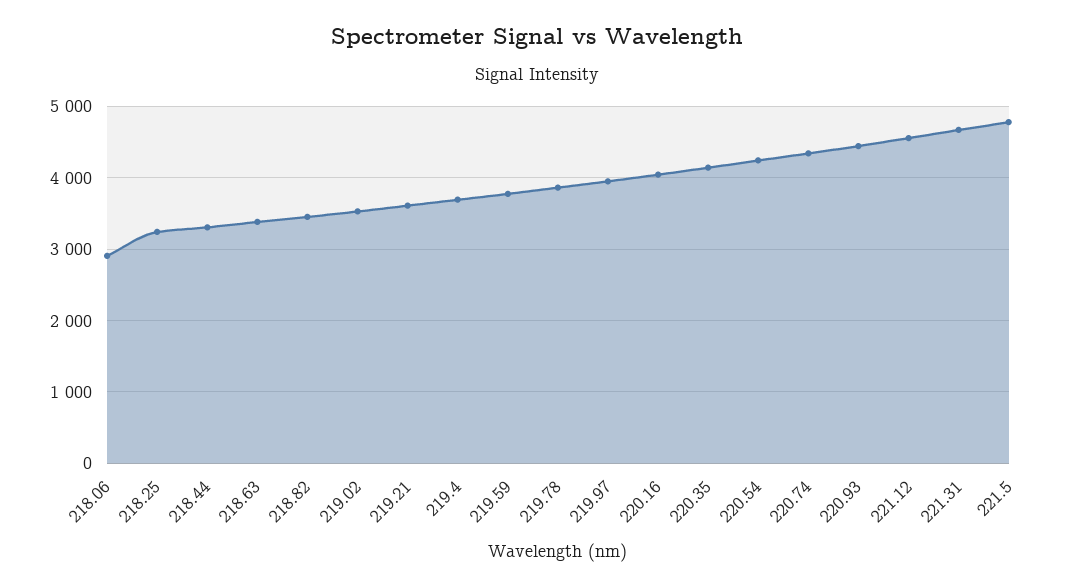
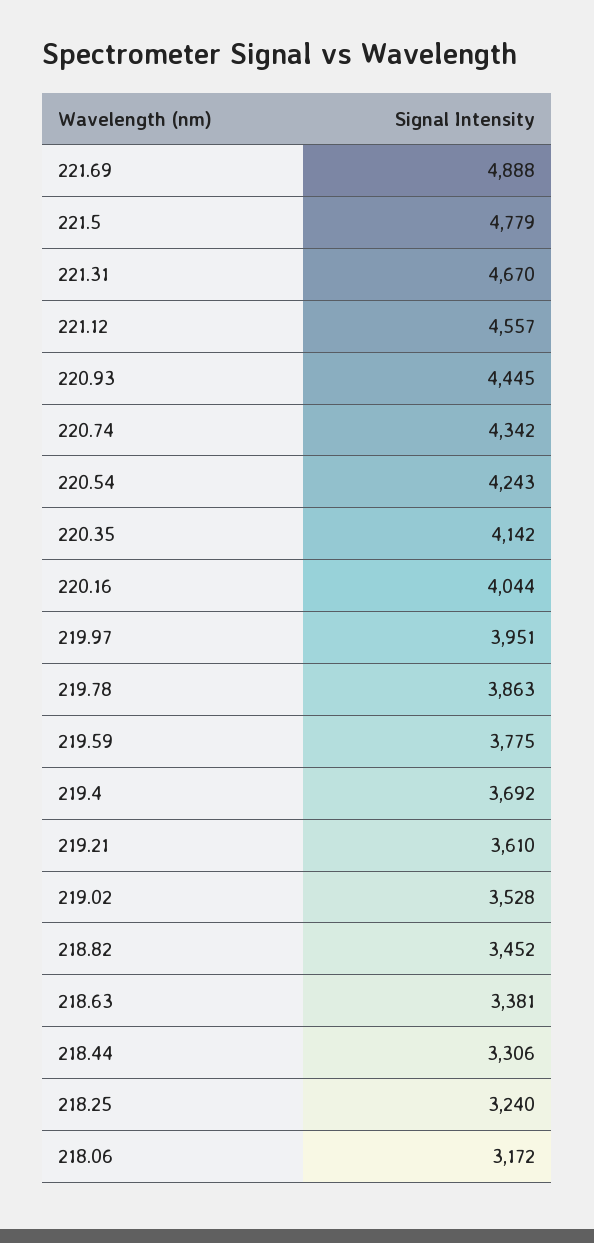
  {
-   "218.06": 2900,
+   "218.06": 3172,
    "218.25": 3240,
    "218.44": 3306,
    "218.63": 3381,
    "218.82": 3452,
    "219.02": 3528,
    "219.21": 3610,
    "219.4": 3692,
    "219.59": 3775,
    "219.78": 3863,
    "219.97": 3951,
    "220.16": 4044,
    "220.35": 4142,
    "220.54": 4243,
    "220.74": 4342,
    "220.93": 4445,
    "221.12": 4557,
    "221.31": 4670,
-   "221.5": 4779
+   "221.5": 4779,
+   "221.69": 4888
  }

